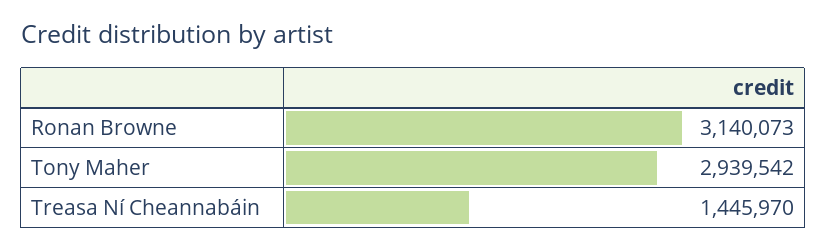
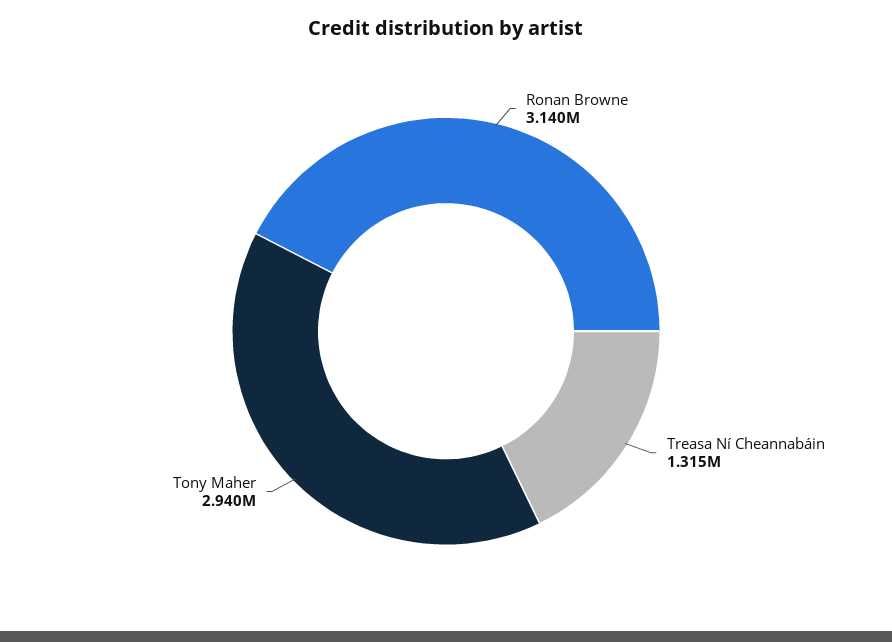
  {
    "Ronan Browne": 3140073,
    "Tony Maher": 2939542,
-   "Treasa Ní Cheannabáin": 1445970
+   "Treasa Ní Cheannabáin": 1315000
  }

